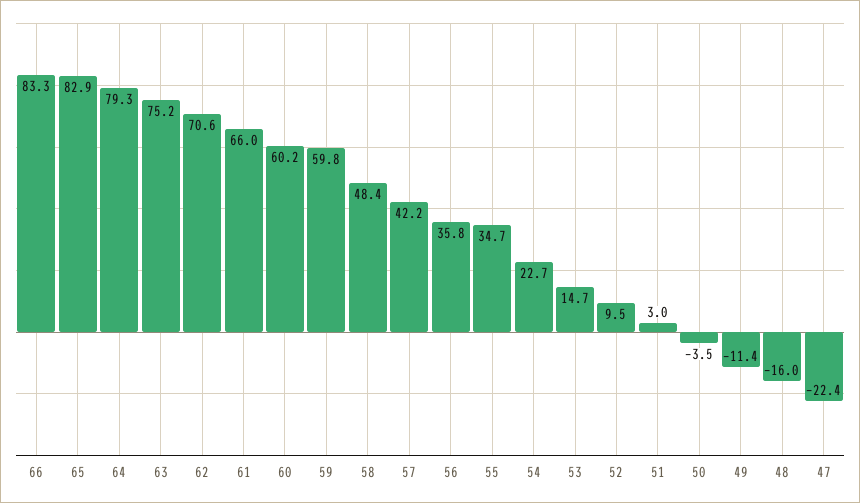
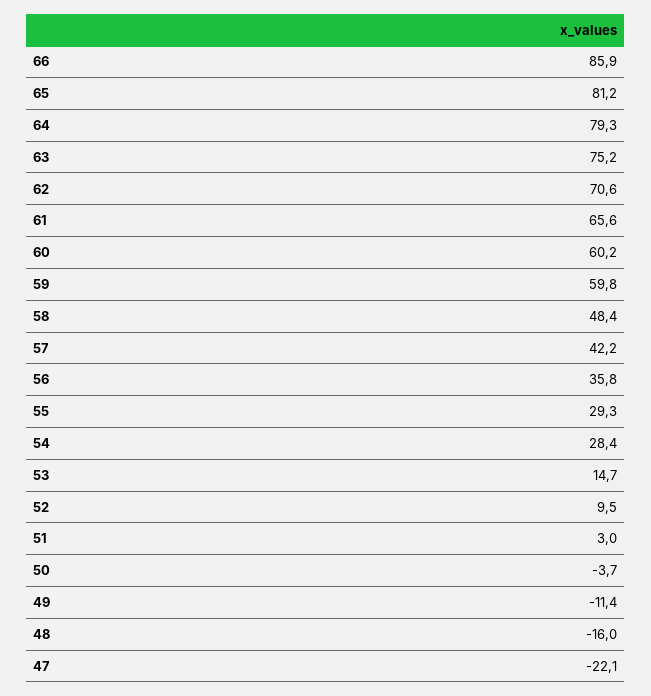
  {
-   "66": 83.3,
+   "66": 85.9,
-   "65": 82.9,
+   "65": 81.2,
    "64": 79.3,
    "63": 75.2,
    "62": 70.6,
-   "61": 66,
+   "61": 65.6,
    "60": 60.2,
    "59": 59.8,
    "58": 48.4,
    "57": 42.2,
    "56": 35.8,
-   "55": 34.7,
+   "55": 29.3,
-   "54": 22.7,
+   "54": 28.4,
    "53": 14.7,
    "52": 9.5,
    "51": 3,
-   "50": -3.5,
+   "50": -3.7,
    "49": -11.4,
    "48": -16,
-   "47": -22.4
+   "47": -22.1
  }

